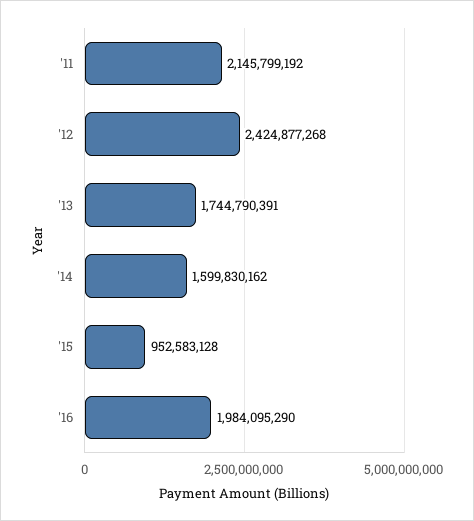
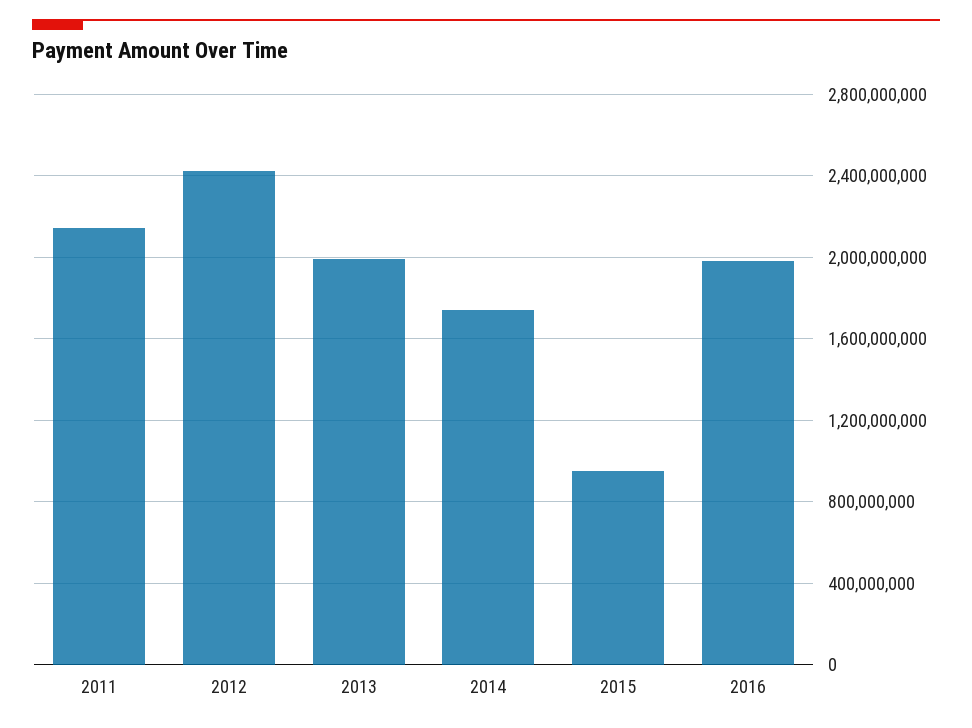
  {
    "'11": 2145799192,
    "'12": 2424877268,
-   "'13": 1744790391,
+   "'13": 2000000000,
-   "'14": 1599830162,
+   "'14": 1750000000,
    "'15": 952583128,
    "'16": 1984095290
  }

